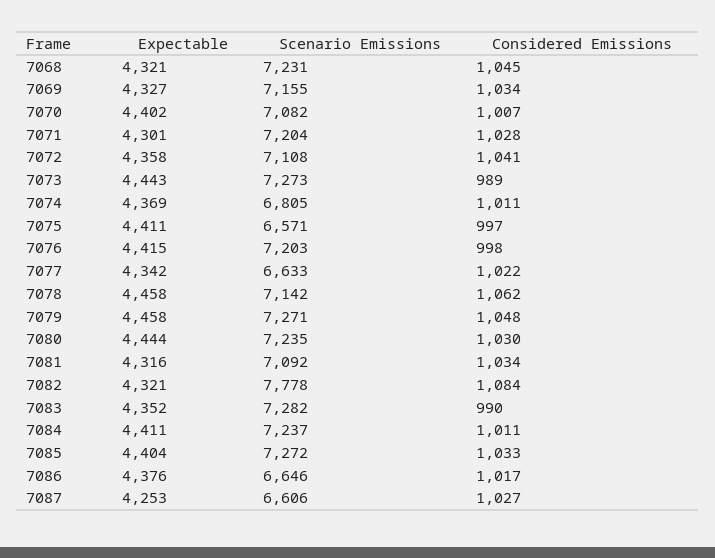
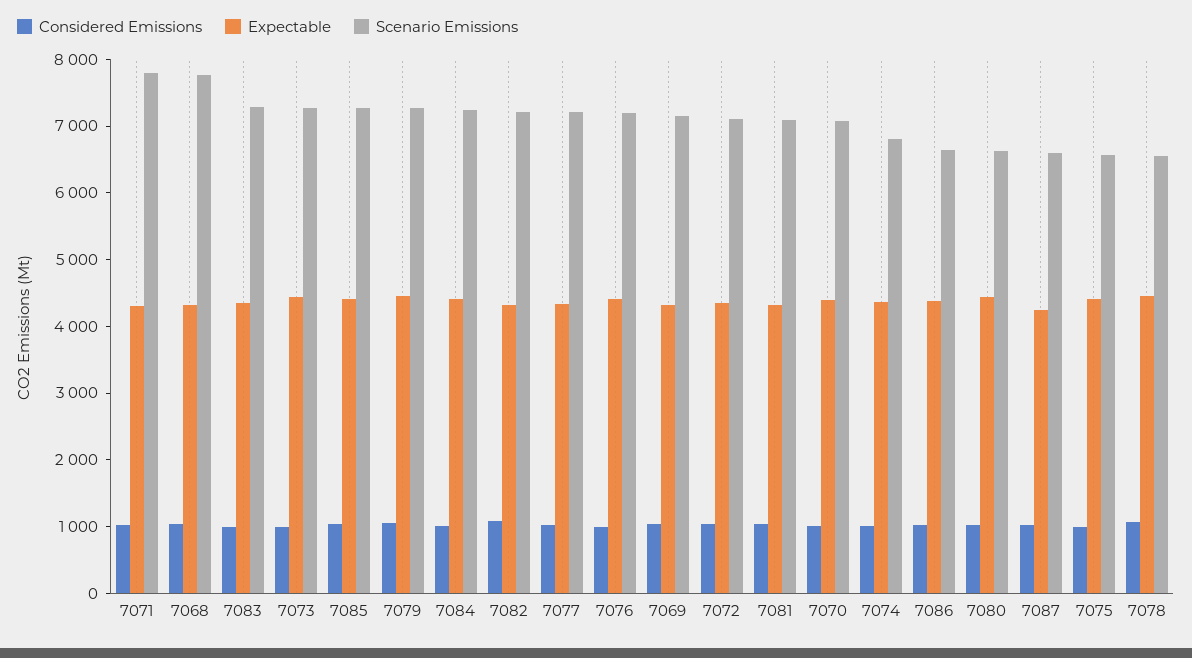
  {
    "Expectable": {
      "7068": 4321,
      "7069": 4327,
      "7070": 4402,
      "7071": 4301,
      "7072": 4358,
      "7073": 4443,
      "7074": 4369,
      "7075": 4411,
      "7076": 4415,
      "7077": 4342,
      "7078": 4458,
      "7079": 4458,
      "7080": 4444,
      "7081": 4316,
      "7082": 4321,
      "7083": 4352,
      "7084": 4411,
      "7085": 4404,
      "7086": 4376,
      "7087": 4253
    },
    "Scenario Emissions": {
-     "7068": 7231,
+     "7068": 7800,
      "7069": 7155,
      "7070": 7082,
-     "7071": 7204,
+     "7071": 7800,
      "7072": 7108,
      "7073": 7273,
      "7074": 6805,
      "7075": 6571,
      "7076": 7203,
-     "7077": 6633,
+     "7077": 7200,
-     "7078": 7142,
+     "7078": 6600,
      "7079": 7271,
-     "7080": 7235,
+     "7080": 6600,
      "7081": 7092,
-     "7082": 7778,
+     "7082": 7200,
      "7083": 7282,
      "7084": 7237,
      "7085": 7272,
      "7086": 6646,
      "7087": 6606
    },
    "Considered Emissions": {
      "7068": 1045,
      "7069": 1034,
      "7070": 1007,
      "7071": 1028,
      "7072": 1041,
      "7073": 989,
      "7074": 1011,
      "7075": 997,
      "7076": 998,
      "7077": 1022,
      "7078": 1062,
      "7079": 1048,
      "7080": 1030,
      "7081": 1034,
      "7082": 1084,
      "7083": 990,
      "7084": 1011,
      "7085": 1033,
      "7086": 1017,
      "7087": 1027
    }
  }

